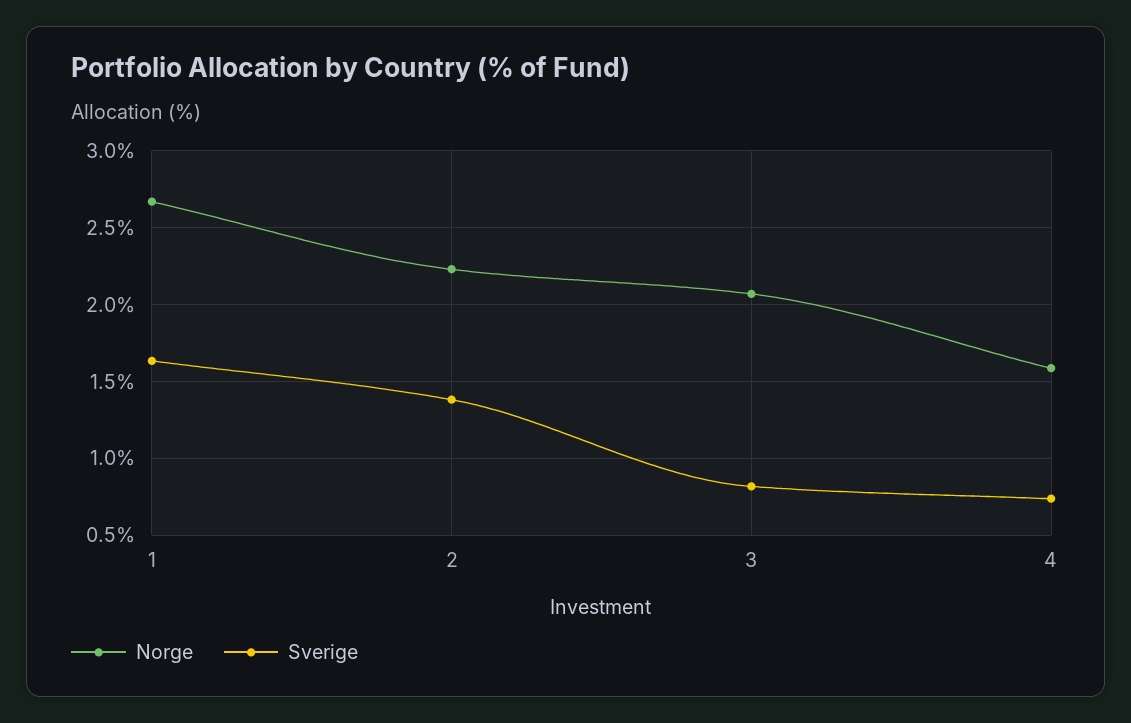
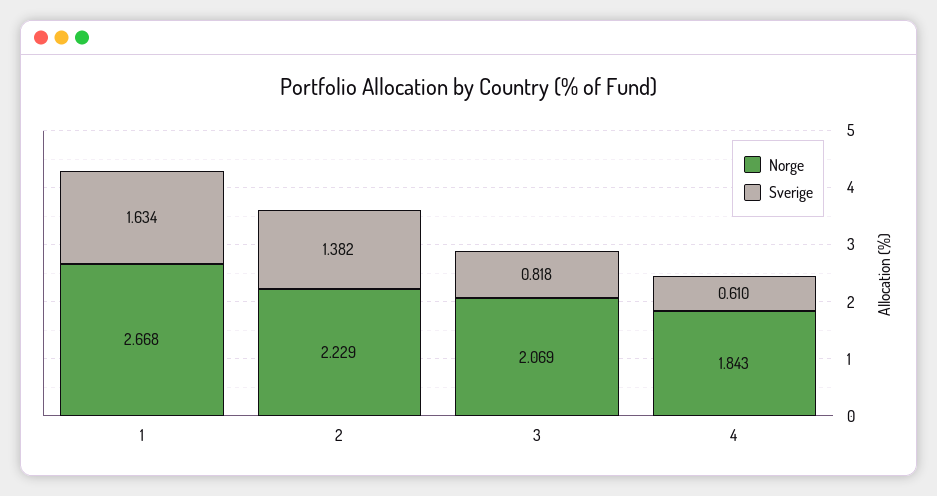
  {
    "Norge": {
      "1": 2.668,
      "2": 2.229,
      "3": 2.069,
-     "4": 1.6
+     "4": 1.843
    },
    "Sverige": {
      "1": 1.634,
      "2": 1.382,
      "3": 0.818,
-     "4": 0.75
+     "4": 0.61
    }
  }

